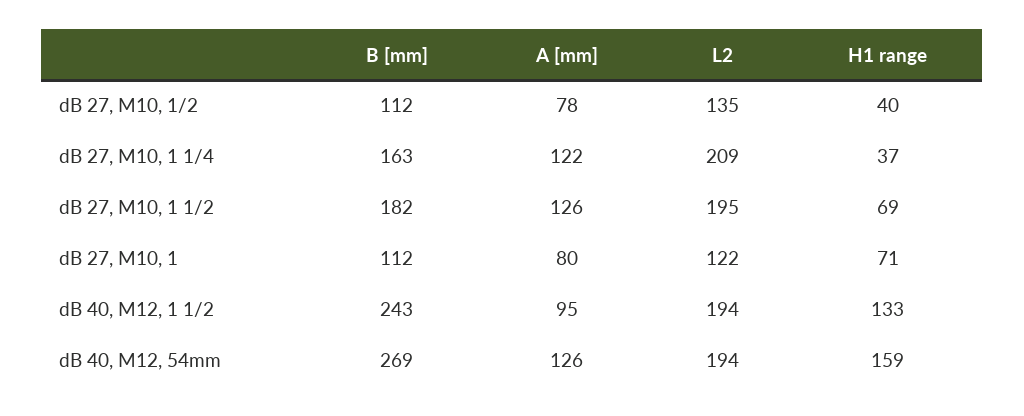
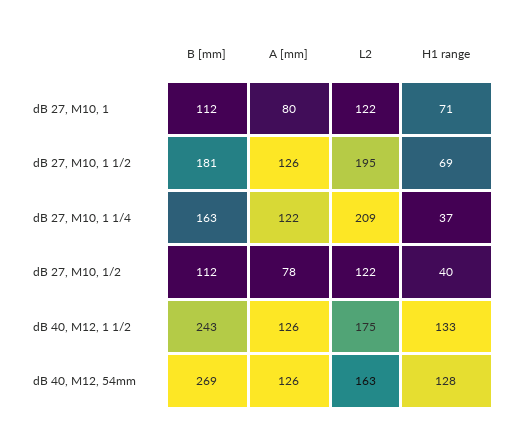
  {
    "B [mm]": {
      "dB 27, M10, 1/2": 112,
      "dB 27, M10, 1 1/4": 163,
-     "dB 27, M10, 1 1/2": 182,
+     "dB 27, M10, 1 1/2": 181,
      "dB 27, M10, 1": 112,
      "dB 40, M12, 1 1/2": 243,
      "dB 40, M12, 54mm": 269
    },
    "A [mm]": {
      "dB 27, M10, 1/2": 78,
      "dB 27, M10, 1 1/4": 122,
      "dB 27, M10, 1 1/2": 126,
      "dB 27, M10, 1": 80,
-     "dB 40, M12, 1 1/2": 95,
+     "dB 40, M12, 1 1/2": 126,
      "dB 40, M12, 54mm": 126
    },
    "L2": {
-     "dB 27, M10, 1/2": 135,
+     "dB 27, M10, 1/2": 122,
      "dB 27, M10, 1 1/4": 209,
      "dB 27, M10, 1 1/2": 195,
      "dB 27, M10, 1": 122,
-     "dB 40, M12, 1 1/2": 194,
+     "dB 40, M12, 1 1/2": 175,
-     "dB 40, M12, 54mm": 194
+     "dB 40, M12, 54mm": 163
    },
    "H1 range": {
      "dB 27, M10, 1/2": 40,
      "dB 27, M10, 1 1/4": 37,
      "dB 27, M10, 1 1/2": 69,
      "dB 27, M10, 1": 71,
      "dB 40, M12, 1 1/2": 133,
-     "dB 40, M12, 54mm": 159
+     "dB 40, M12, 54mm": 128
    }
  }

